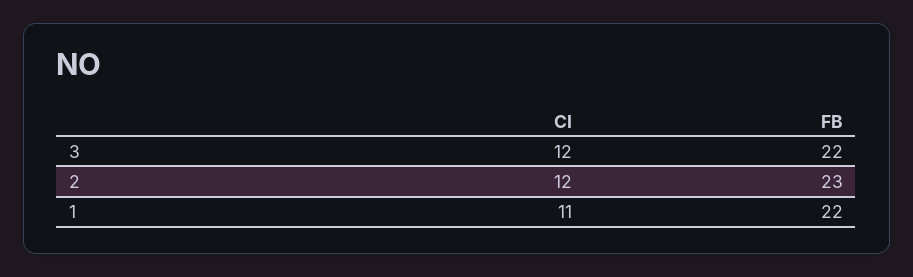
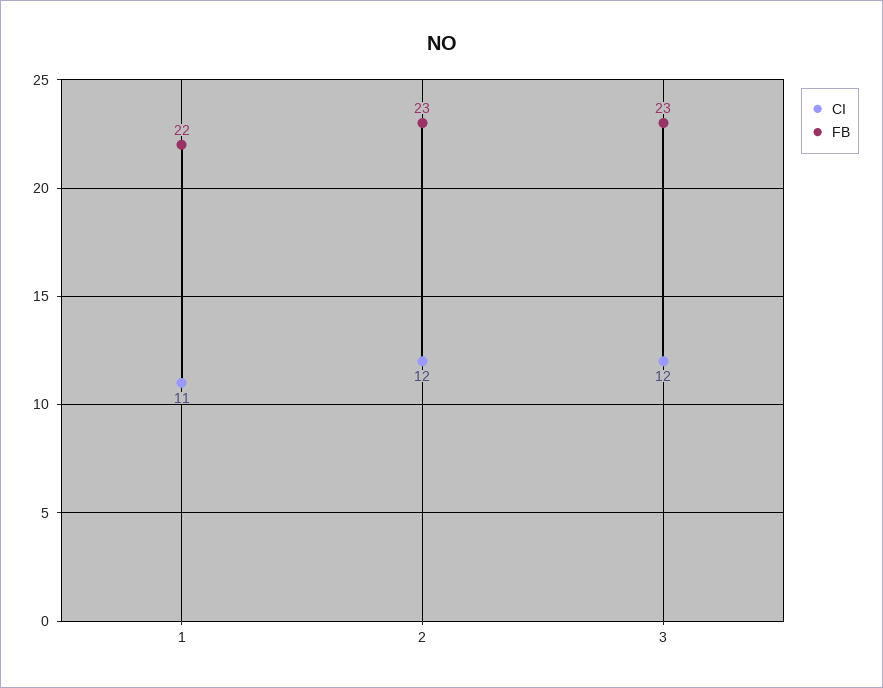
  {
    "CI": {
      "3": 12,
      "2": 12,
      "1": 11
    },
    "FB": {
-     "3": 22,
+     "3": 23,
      "2": 23,
      "1": 22
    }
  }

